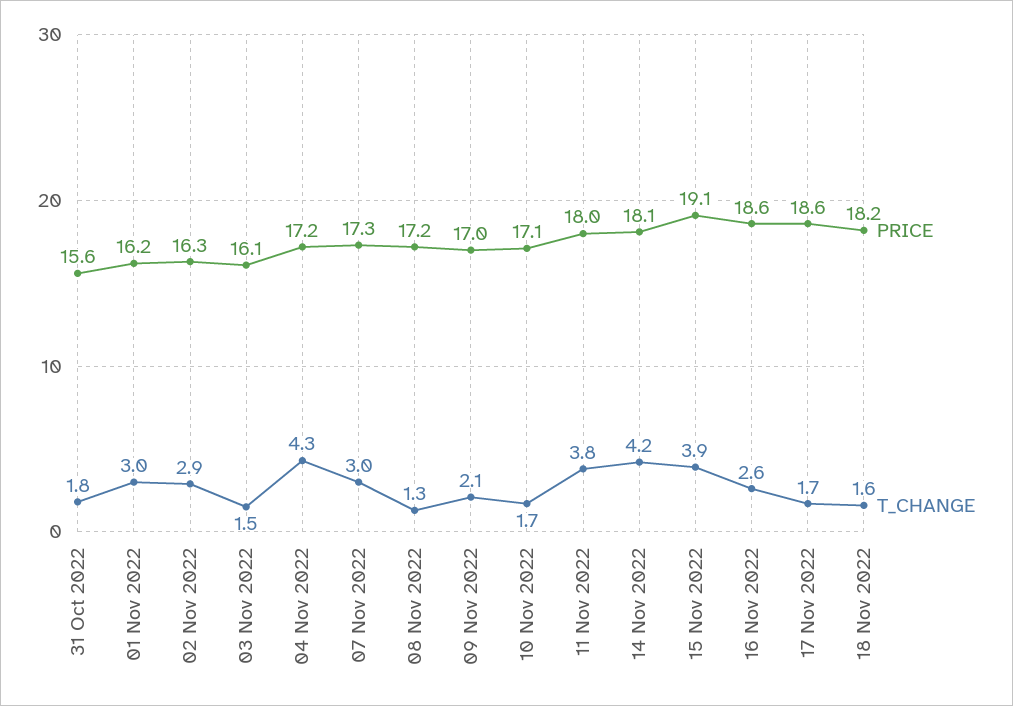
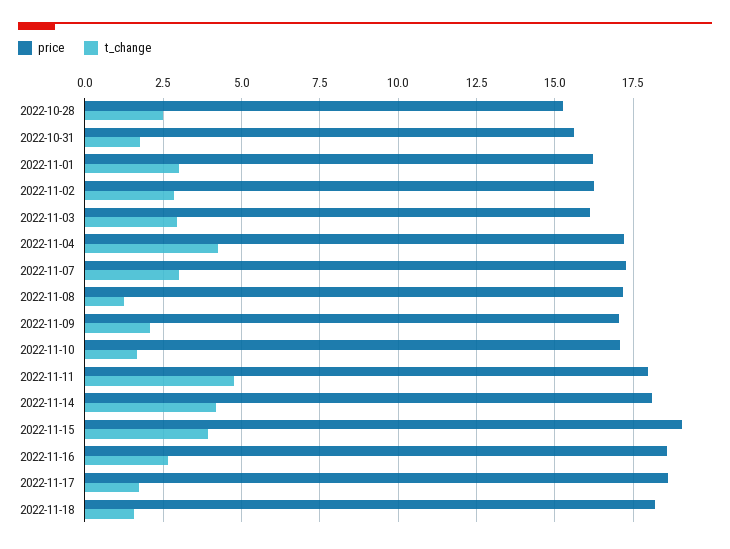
  {
    "PRICE": {
      "31 Oct 2022": 15.6,
      "01 Nov 2022": 16.2,
      "02 Nov 2022": 16.3,
      "03 Nov 2022": 16.1,
      "04 Nov 2022": 17.2,
      "07 Nov 2022": 17.3,
      "08 Nov 2022": 17.2,
      "09 Nov 2022": 17,
      "10 Nov 2022": 17.1,
      "11 Nov 2022": 18,
      "14 Nov 2022": 18.1,
      "15 Nov 2022": 19.1,
      "16 Nov 2022": 18.6,
      "17 Nov 2022": 18.6,
-     "18 Nov 2022": 18.2
+     "18 Nov 2022": 18.2,
+     "2022-10-28": 15.25
    },
    "T_CHANGE": {
      "31 Oct 2022": 1.8,
      "01 Nov 2022": 3,
      "02 Nov 2022": 2.9,
-     "03 Nov 2022": 1.5,
+     "03 Nov 2022": 3,
      "04 Nov 2022": 4.3,
      "07 Nov 2022": 3,
      "08 Nov 2022": 1.3,
      "09 Nov 2022": 2.1,
      "10 Nov 2022": 1.7,
-     "11 Nov 2022": 3.8,
+     "11 Nov 2022": 4.75,
      "14 Nov 2022": 4.2,
      "15 Nov 2022": 3.9,
      "16 Nov 2022": 2.6,
      "17 Nov 2022": 1.7,
-     "18 Nov 2022": 1.6
+     "18 Nov 2022": 1.6,
+     "2022-10-28": 2.5
    }
  }

